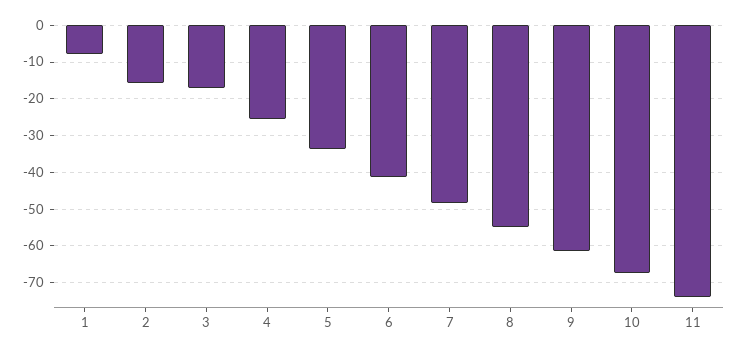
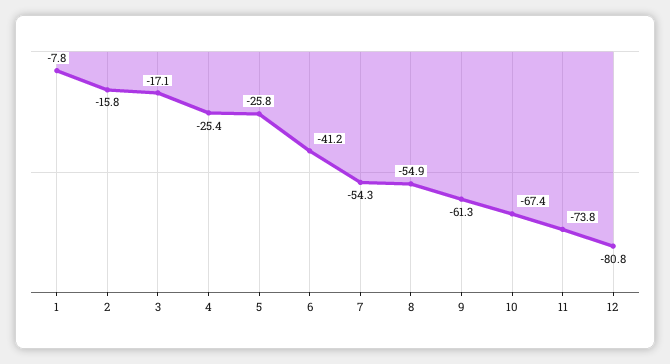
  {
    "1": -7.8,
    "2": -15.8,
    "3": -17.1,
    "4": -25.4,
-   "5": -34,
+   "5": -25.8,
    "6": -41.2,
-   "7": -48,
+   "7": -54.3,
    "8": -54.9,
    "9": -61.3,
    "10": -67.4,
-   "11": -73.8
+   "11": -73.8,
+   "12": -80.8
  }

